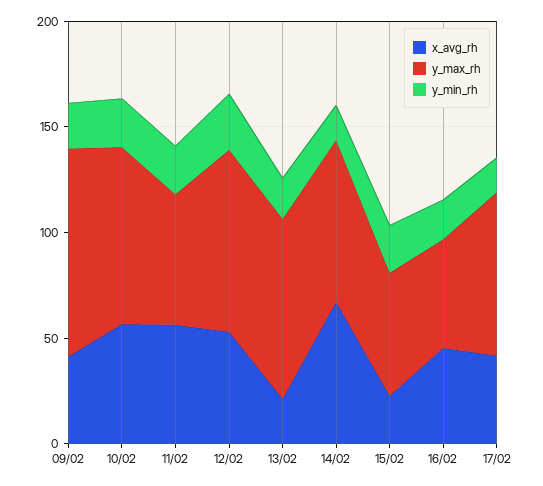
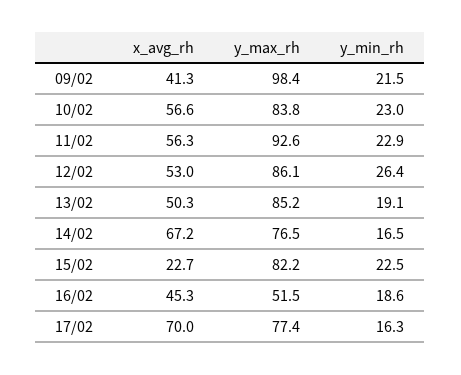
  {
    "x_avg_rh": {
      "09/02": 41.3,
      "10/02": 56.6,
      "11/02": 56.3,
      "12/02": 53,
-     "13/02": 20,
+     "13/02": 50.3,
      "14/02": 67.2,
      "15/02": 22.7,
      "16/02": 45.3,
-     "17/02": 40
+     "17/02": 70
    },
    "y_max_rh": {
      "09/02": 98.4,
      "10/02": 83.8,
-     "11/02": 60,
+     "11/02": 92.6,
      "12/02": 86.1,
      "13/02": 85.2,
      "14/02": 76.5,
-     "15/02": 60,
+     "15/02": 82.2,
      "16/02": 51.5,
      "17/02": 77.4
    },
    "y_min_rh": {
      "09/02": 21.5,
      "10/02": 23,
      "11/02": 22.9,
      "12/02": 26.4,
      "13/02": 19.1,
      "14/02": 16.5,
      "15/02": 22.5,
      "16/02": 18.6,
      "17/02": 16.3
    }
  }

